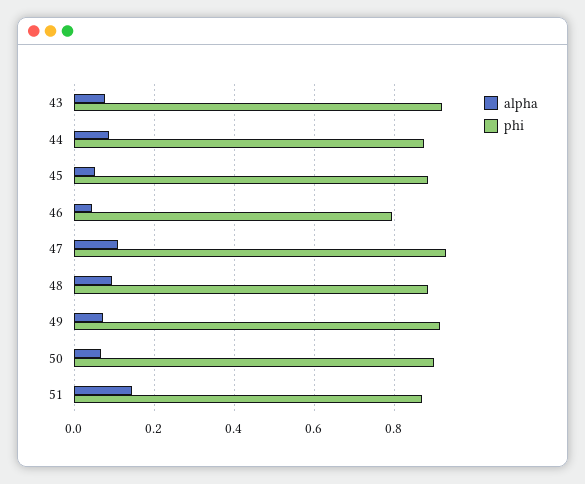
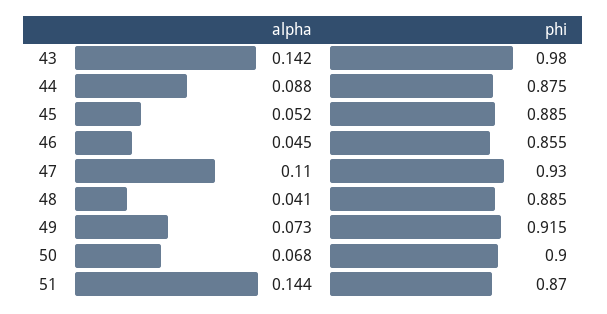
  {
    "alpha": {
-     "43": 0.08,
+     "43": 0.142,
      "44": 0.088,
      "45": 0.052,
      "46": 0.045,
      "47": 0.11,
-     "48": 0.1,
+     "48": 0.041,
      "49": 0.073,
      "50": 0.068,
      "51": 0.144
    },
    "phi": {
-     "43": 0.92,
+     "43": 0.98,
      "44": 0.875,
      "45": 0.885,
-     "46": 0.8,
+     "46": 0.855,
      "47": 0.93,
      "48": 0.885,
      "49": 0.915,
      "50": 0.9,
      "51": 0.87
    }
  }

